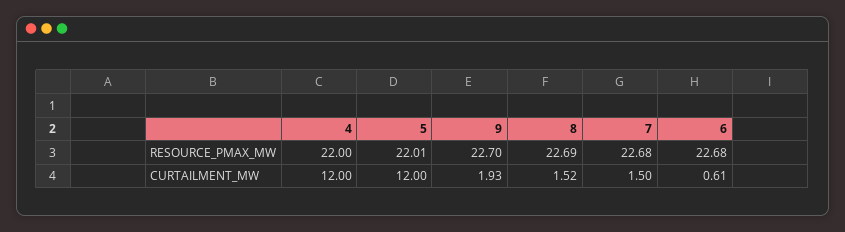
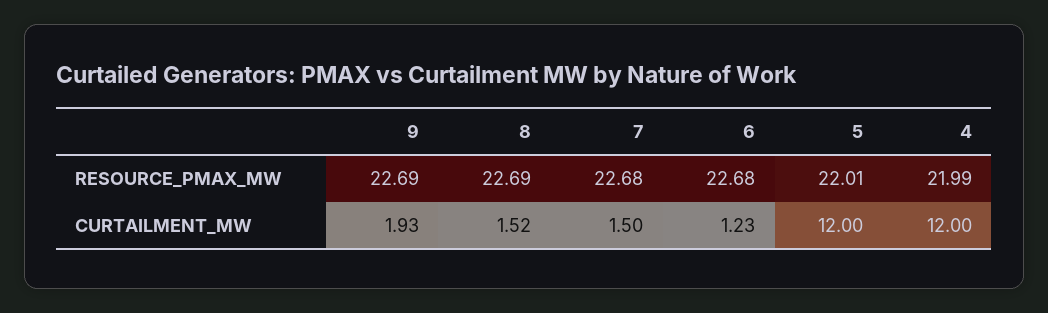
  {
    "4": {
-     "RESOURCE_PMAX_MW": 22,
+     "RESOURCE_PMAX_MW": 21.99,
      "CURTAILMENT_MW": 12
    },
    "5": {
      "RESOURCE_PMAX_MW": 22.01,
      "CURTAILMENT_MW": 12
    },
    "9": {
-     "RESOURCE_PMAX_MW": 22.7,
+     "RESOURCE_PMAX_MW": 22.69,
      "CURTAILMENT_MW": 1.93
    },
    "8": {
      "RESOURCE_PMAX_MW": 22.69,
      "CURTAILMENT_MW": 1.52
    },
    "7": {
      "RESOURCE_PMAX_MW": 22.68,
      "CURTAILMENT_MW": 1.5
    },
    "6": {
      "RESOURCE_PMAX_MW": 22.68,
-     "CURTAILMENT_MW": 0.61
+     "CURTAILMENT_MW": 1.23
    }
  }

